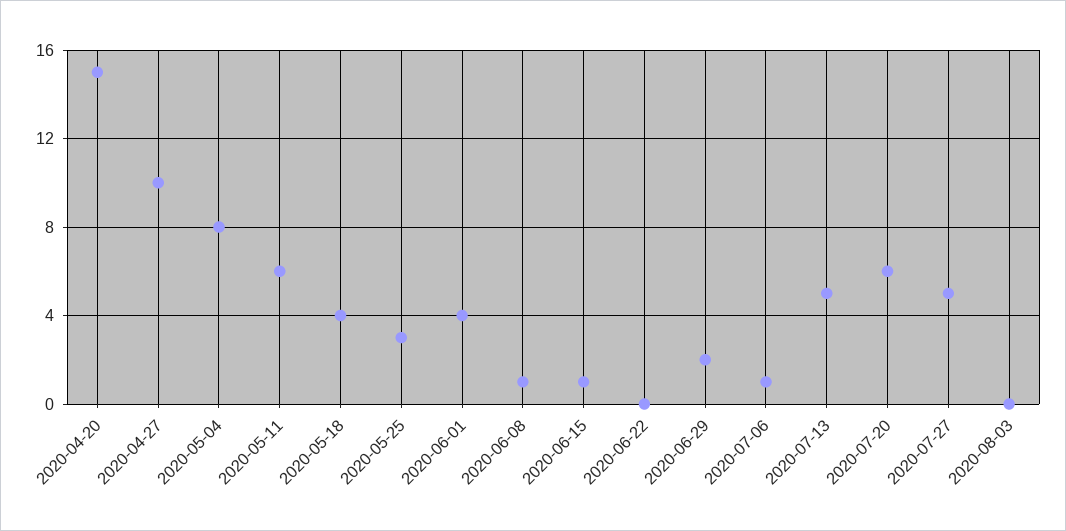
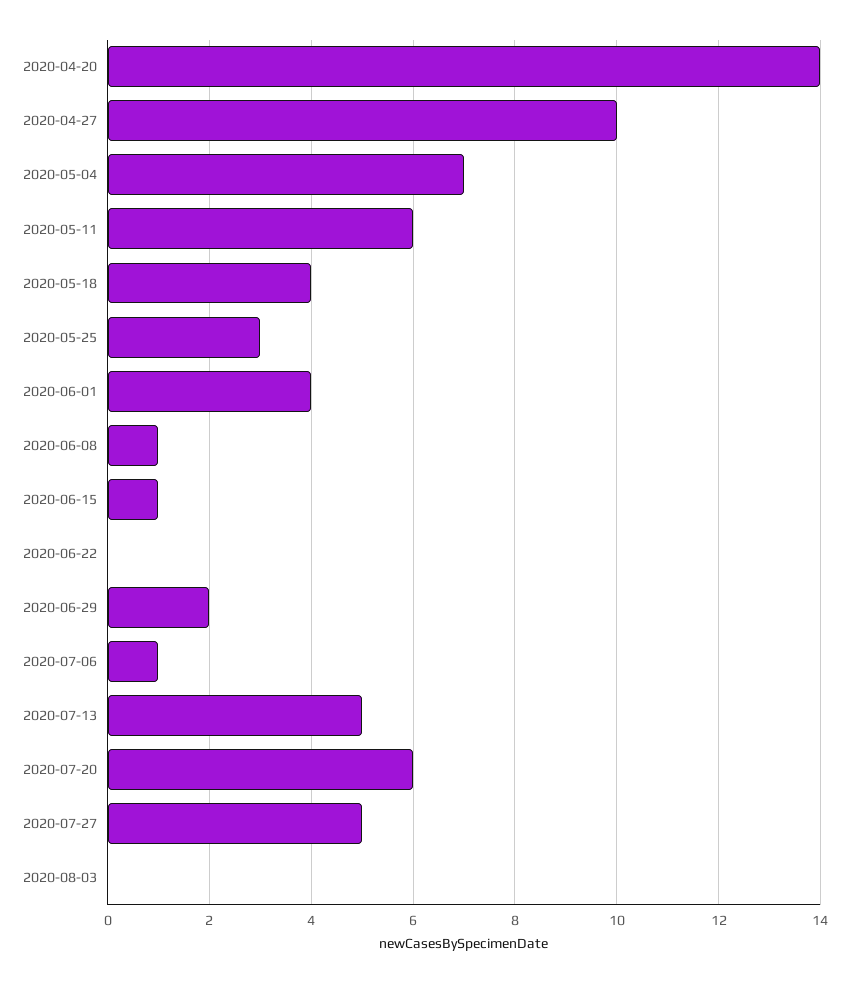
  {
-   "2020-04-20": 15,
+   "2020-04-20": 14,
    "2020-04-27": 10,
-   "2020-05-04": 8,
+   "2020-05-04": 7,
    "2020-05-11": 6,
    "2020-05-18": 4,
    "2020-05-25": 3,
    "2020-06-01": 4,
    "2020-06-08": 1,
    "2020-06-15": 1,
    "2020-06-22": 0,
    "2020-06-29": 2,
    "2020-07-06": 1,
    "2020-07-13": 5,
    "2020-07-20": 6,
    "2020-07-27": 5,
    "2020-08-03": 0
  }

